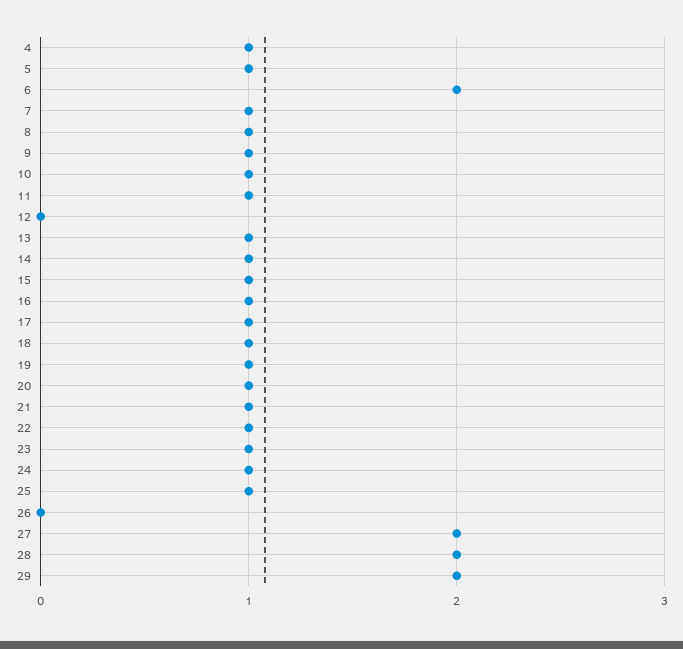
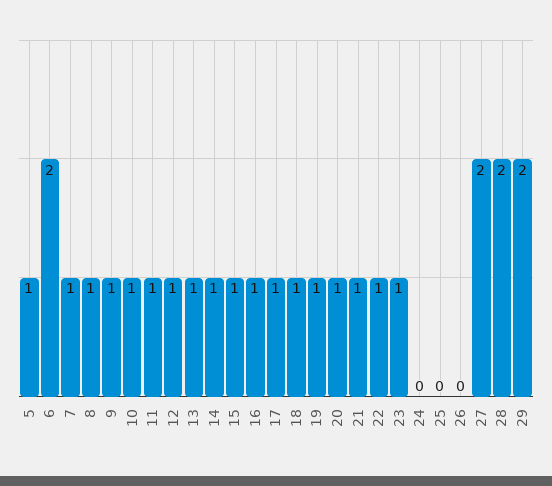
  {
-   "4": 1,
    "5": 1,
    "6": 2,
    "7": 1,
    "8": 1,
    "9": 1,
    "10": 1,
    "11": 1,
-   "12": 0,
+   "12": 1,
    "13": 1,
    "14": 1,
    "15": 1,
    "16": 1,
    "17": 1,
    "18": 1,
    "19": 1,
    "20": 1,
    "21": 1,
    "22": 1,
    "23": 1,
-   "24": 1,
+   "24": 0,
-   "25": 1,
+   "25": 0,
    "26": 0,
    "27": 2,
    "28": 2,
    "29": 2
  }

